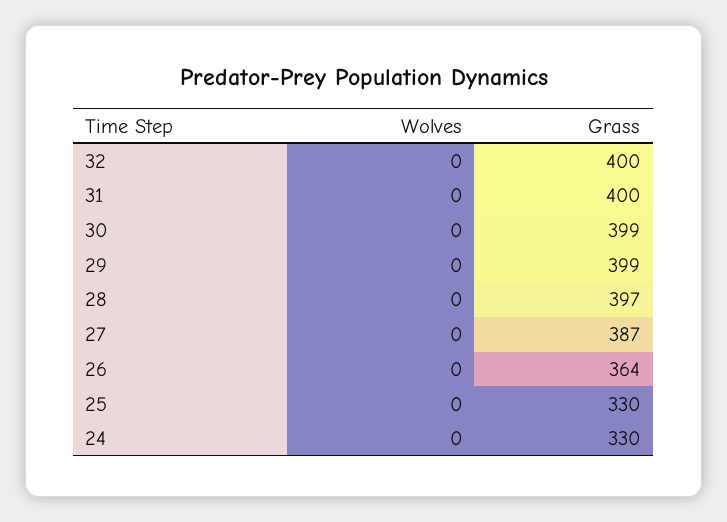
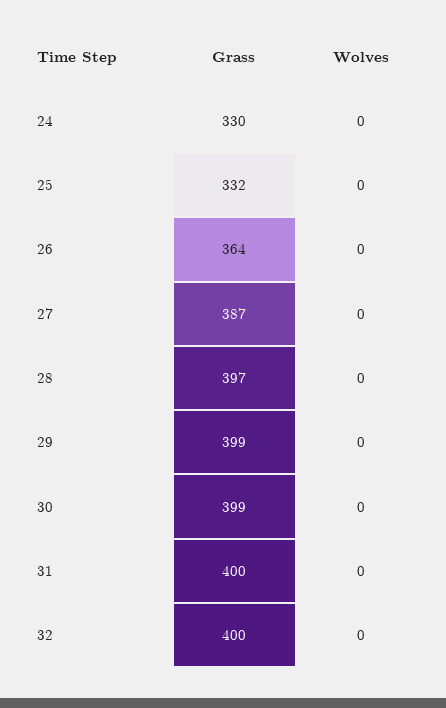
  {
    "Wolves": {
      "32": 0,
      "31": 0,
      "30": 0,
      "29": 0,
      "28": 0,
      "27": 0,
      "26": 0,
      "25": 0,
      "24": 0
    },
    "Grass": {
      "32": 400,
      "31": 400,
      "30": 399,
      "29": 399,
      "28": 397,
      "27": 387,
      "26": 364,
-     "25": 330,
+     "25": 332,
      "24": 330
    }
  }

